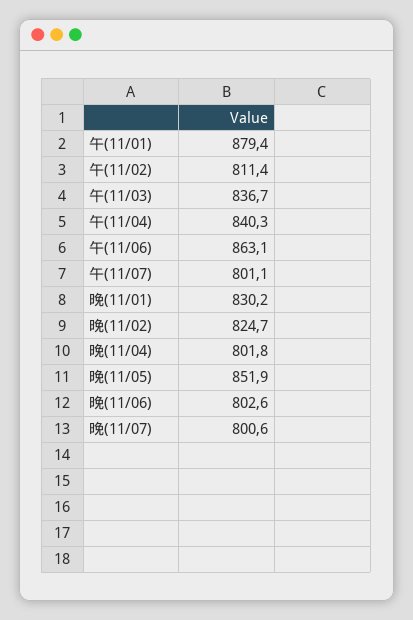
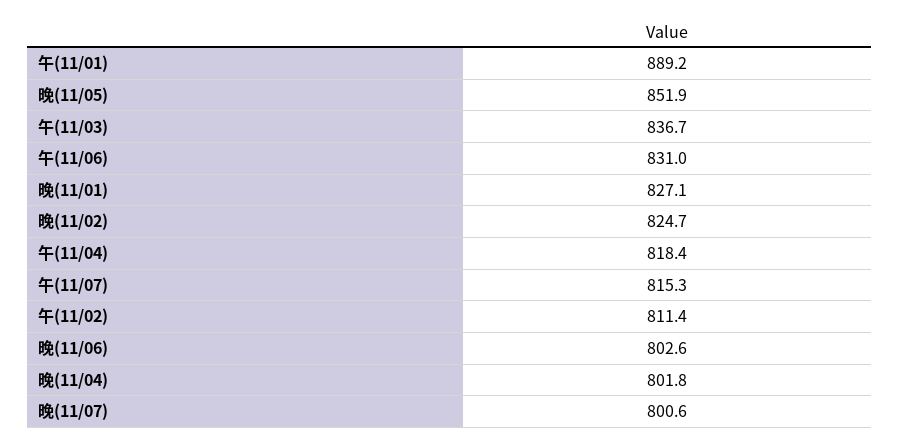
  {
-   "午(11/01)": 879.4,
+   "午(11/01)": 889.2,
    "午(11/02)": 811.4,
    "午(11/03)": 836.7,
-   "午(11/04)": 840.3,
+   "午(11/04)": 818.4,
-   "午(11/06)": 863.1,
+   "午(11/06)": 831,
-   "午(11/07)": 801.1,
+   "午(11/07)": 815.3,
-   "晚(11/01)": 830.2,
+   "晚(11/01)": 827.1,
    "晚(11/02)": 824.7,
    "晚(11/04)": 801.8,
    "晚(11/05)": 851.9,
    "晚(11/06)": 802.6,
    "晚(11/07)": 800.6
  }

